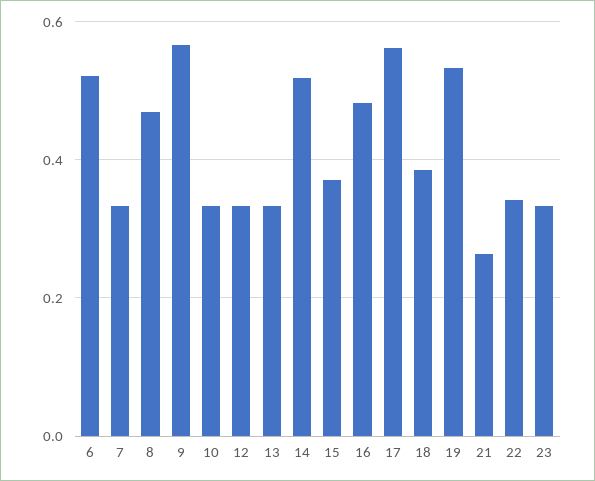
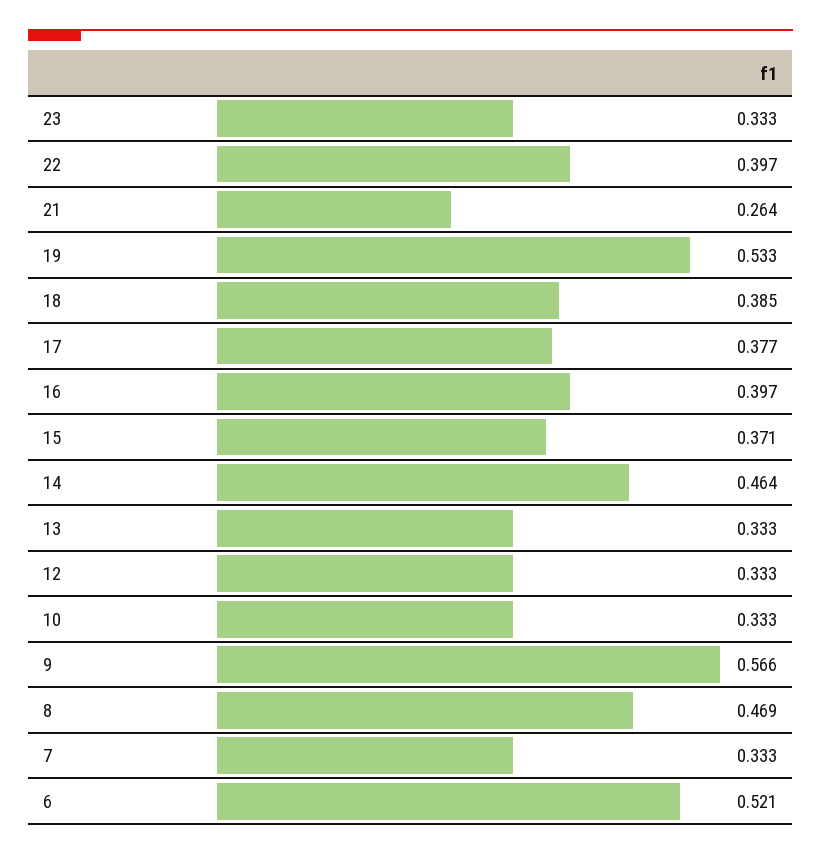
  {
    "6": 0.521,
    "7": 0.333,
    "8": 0.469,
    "9": 0.566,
    "10": 0.333,
    "12": 0.333,
    "13": 0.333,
-   "14": 0.52,
+   "14": 0.464,
    "15": 0.371,
-   "16": 0.48,
+   "16": 0.397,
-   "17": 0.56,
+   "17": 0.377,
    "18": 0.385,
    "19": 0.533,
    "21": 0.264,
-   "22": 0.34,
+   "22": 0.397,
    "23": 0.333
  }

